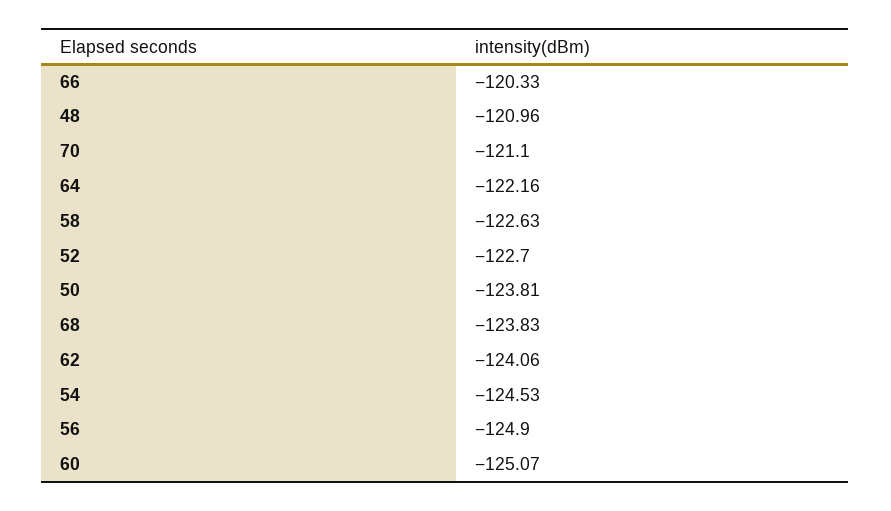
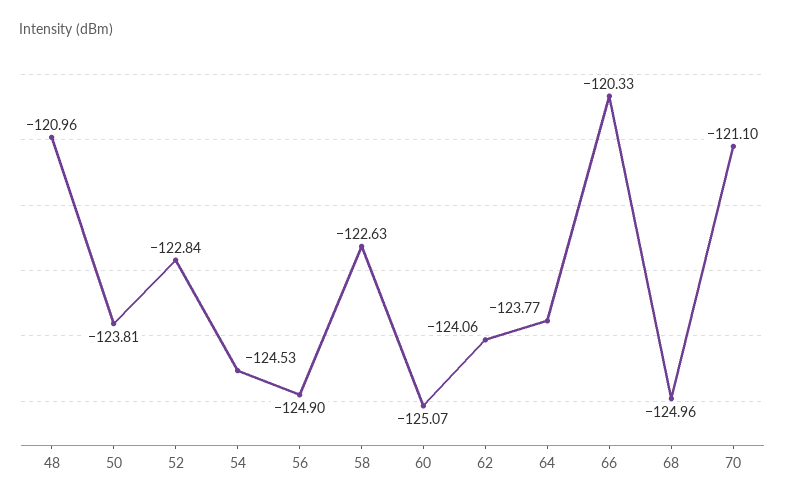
  {
    "66": -120.33,
    "48": -120.96,
    "70": -121.1,
-   "64": -122.16,
+   "64": -123.77,
    "58": -122.63,
-   "52": -122.7,
+   "52": -122.84,
    "50": -123.81,
-   "68": -123.83,
+   "68": -124.96,
    "62": -124.06,
    "54": -124.53,
    "56": -124.9,
    "60": -125.07
  }

